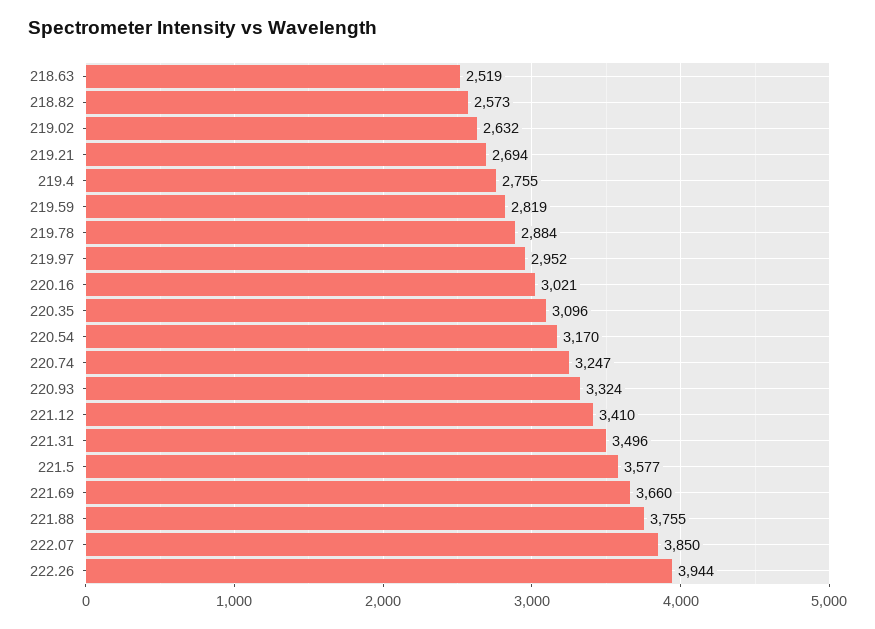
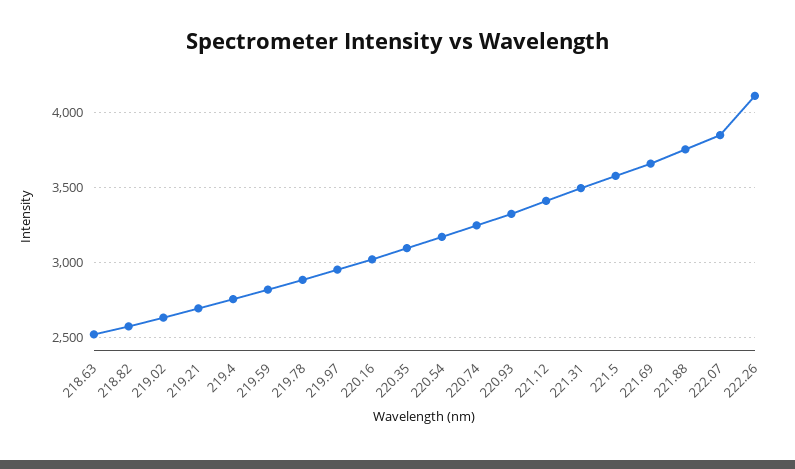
  {
    "218.63": 2519,
    "218.82": 2573,
    "219.02": 2632,
    "219.21": 2694,
    "219.4": 2755,
    "219.59": 2819,
    "219.78": 2884,
    "219.97": 2952,
    "220.16": 3021,
    "220.35": 3096,
    "220.54": 3170,
    "220.74": 3247,
    "220.93": 3324,
    "221.12": 3410,
    "221.31": 3496,
    "221.5": 3577,
    "221.69": 3660,
    "221.88": 3755,
    "222.07": 3850,
-   "222.26": 3944
+   "222.26": 4100
  }

